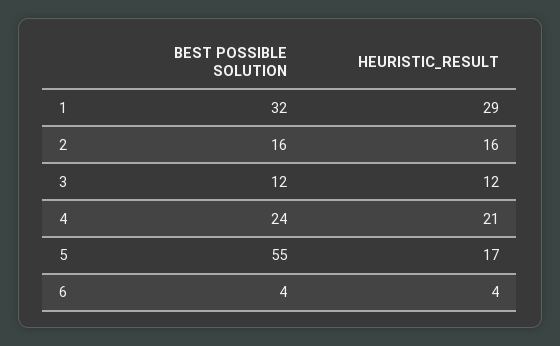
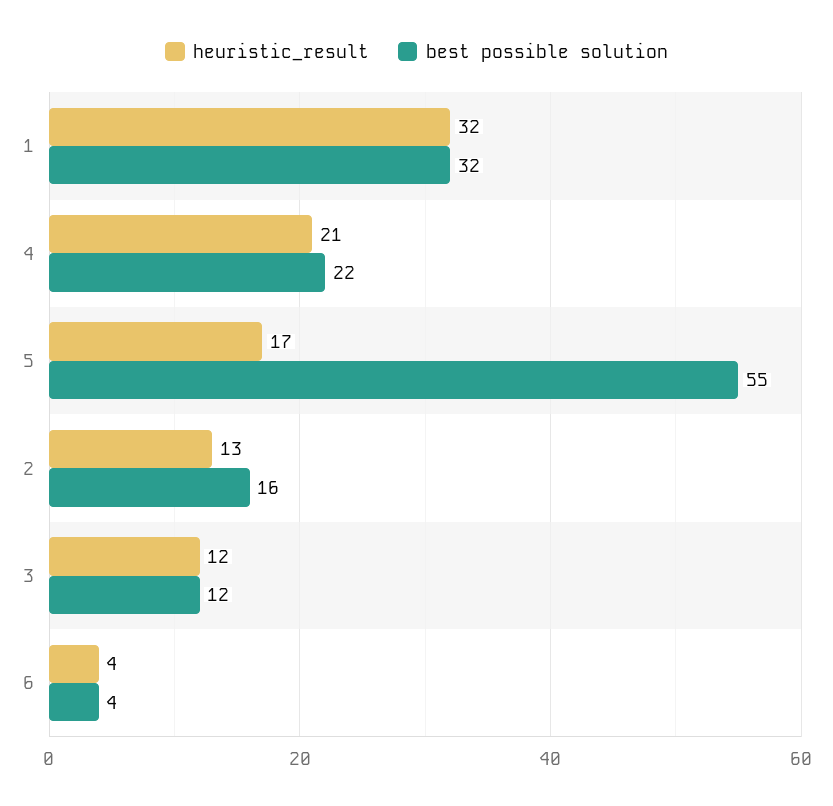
  {
    "BEST POSSIBLE SOLUTION": {
      "1": 32,
      "2": 16,
      "3": 12,
-     "4": 24,
+     "4": 22,
      "5": 55,
      "6": 4
    },
    "HEURISTIC_RESULT": {
-     "1": 29,
+     "1": 32,
-     "2": 16,
+     "2": 13,
      "3": 12,
      "4": 21,
      "5": 17,
      "6": 4
    }
  }

